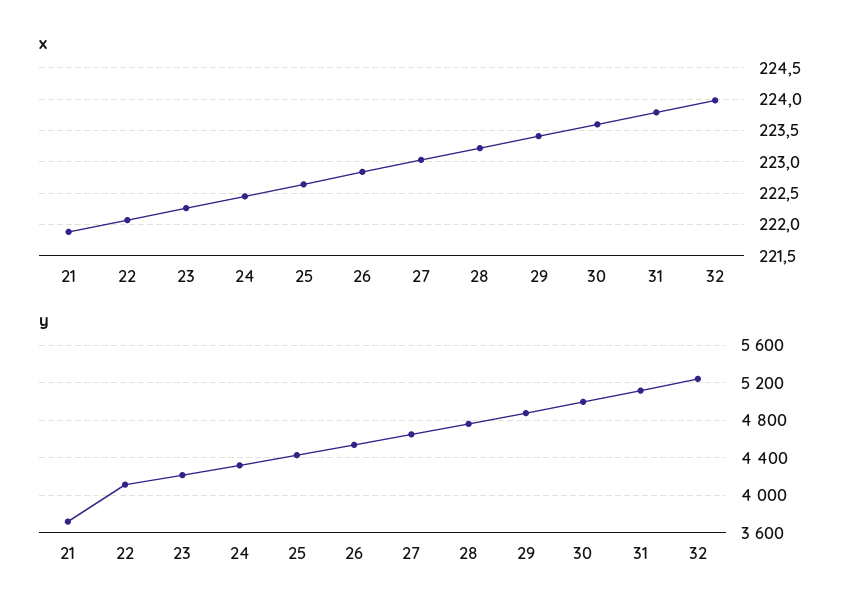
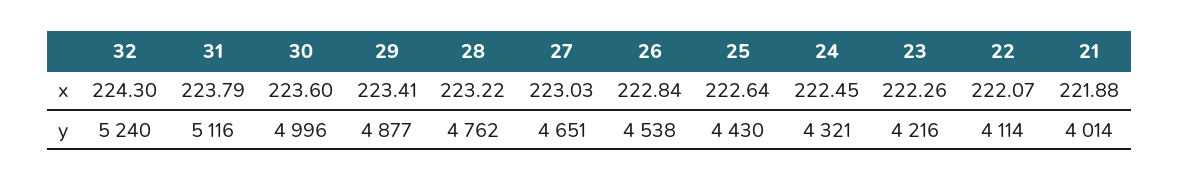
  {
    "x": {
      "21": 221.88,
      "22": 222.07,
      "23": 222.26,
      "24": 222.45,
      "25": 222.64,
      "26": 222.84,
      "27": 223.03,
      "28": 223.22,
      "29": 223.41,
      "30": 223.6,
      "31": 223.79,
-     "32": 224
+     "32": 224.3
    },
    "y": {
-     "21": 3700,
+     "21": 4014,
      "22": 4114,
      "23": 4216,
      "24": 4321,
      "25": 4430,
      "26": 4538,
      "27": 4651,
      "28": 4762,
      "29": 4877,
      "30": 4996,
      "31": 5116,
      "32": 5240
    }
  }

